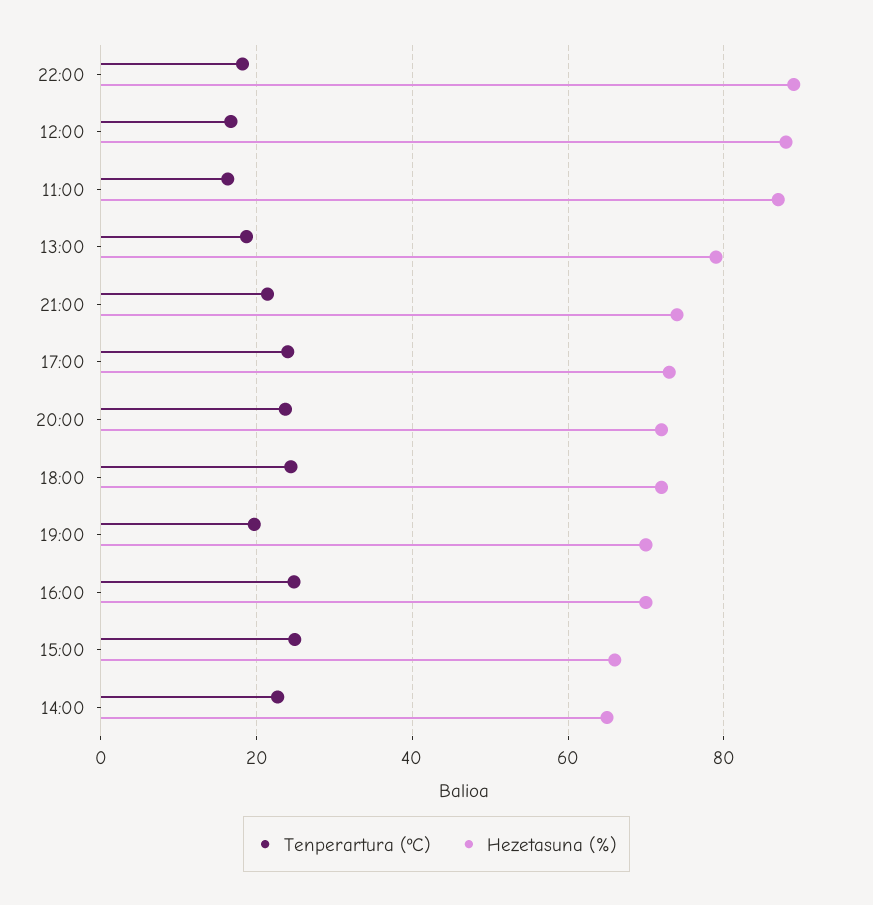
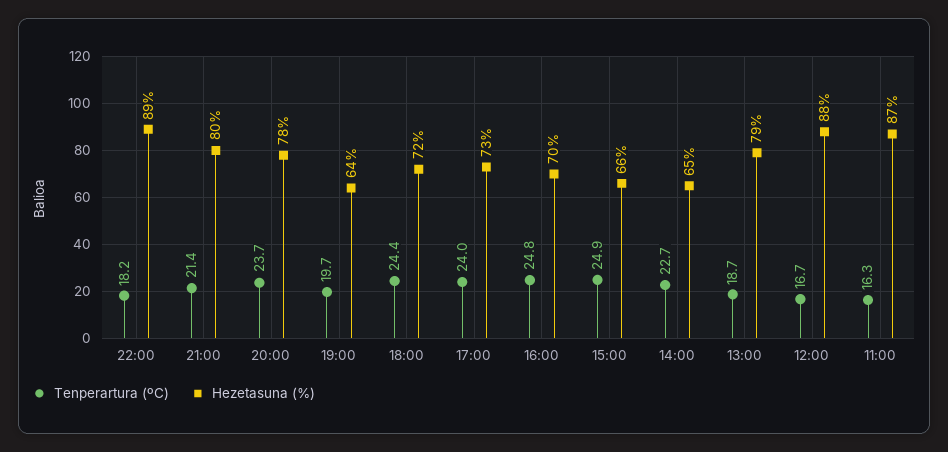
  {
    "Tenperartura (ºC)": {
      "22:00": 18.2,
      "12:00": 16.7,
      "11:00": 16.3,
      "13:00": 18.7,
      "21:00": 21.4,
      "17:00": 24,
      "20:00": 23.7,
      "18:00": 24.4,
      "19:00": 19.7,
      "16:00": 24.8,
      "15:00": 24.9,
      "14:00": 22.7
    },
    "Hezetasuna (%)": {
      "22:00": 89,
      "12:00": 88,
      "11:00": 87,
      "13:00": 79,
-     "21:00": 74,
+     "21:00": 80,
      "17:00": 73,
-     "20:00": 72,
+     "20:00": 78,
      "18:00": 72,
-     "19:00": 70,
+     "19:00": 64,
      "16:00": 70,
      "15:00": 66,
      "14:00": 65
    }
  }

